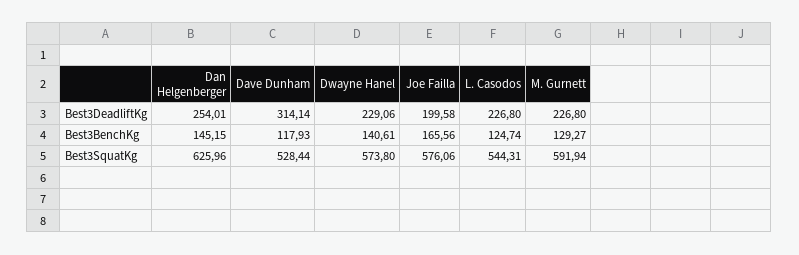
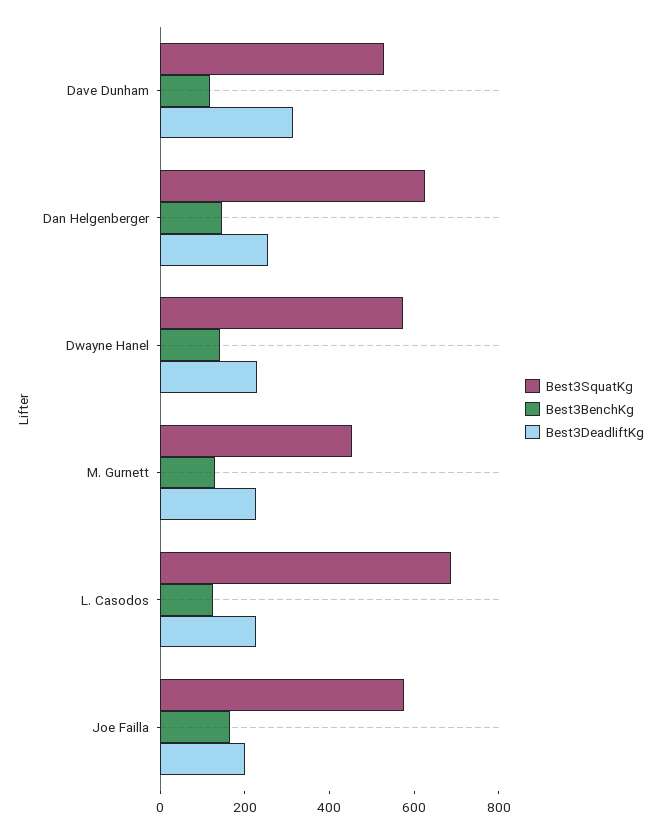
  {
    "Best3DeadliftKg": {
      "Dan Helgenberger": 254.01,
      "Dave Dunham": 314.14,
      "Dwayne Hanel": 229.06,
      "Joe Failla": 199.58,
      "L. Casodos": 226.8,
      "M. Gurnett": 226.8
    },
    "Best3BenchKg": {
      "Dan Helgenberger": 145.15,
      "Dave Dunham": 117.93,
      "Dwayne Hanel": 140.61,
      "Joe Failla": 165.56,
      "L. Casodos": 124.74,
      "M. Gurnett": 129.27
    },
    "Best3SquatKg": {
      "Dan Helgenberger": 625.96,
      "Dave Dunham": 528.44,
      "Dwayne Hanel": 573.8,
      "Joe Failla": 576.06,
-     "L. Casodos": 544.31,
+     "L. Casodos": 700,
-     "M. Gurnett": 591.94
+     "M. Gurnett": 450
    }
  }

